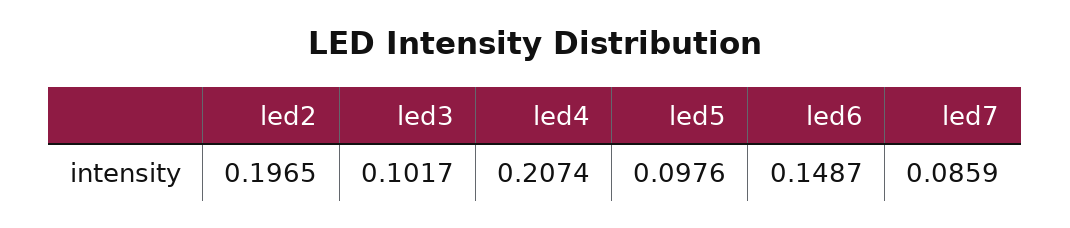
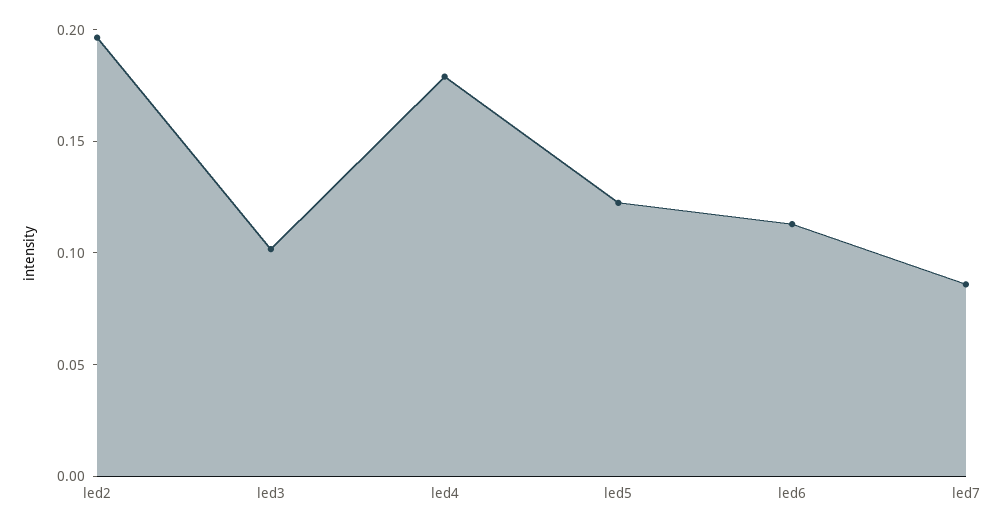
  {
    "led2": 0.1965,
    "led3": 0.1017,
-   "led4": 0.2074,
+   "led4": 0.18,
-   "led5": 0.0976,
+   "led5": 0.12,
-   "led6": 0.1487,
+   "led6": 0.11,
    "led7": 0.0859
  }

